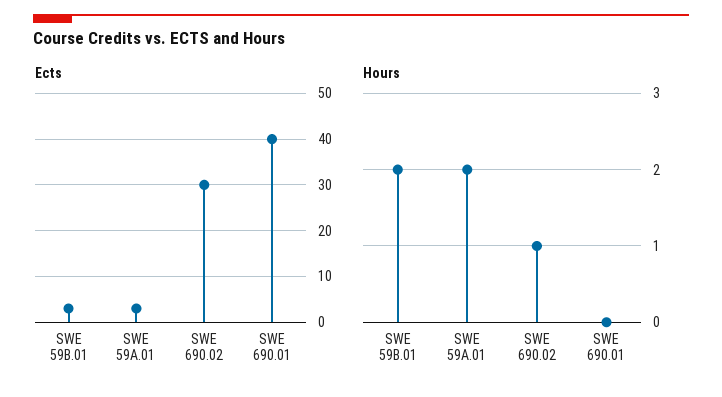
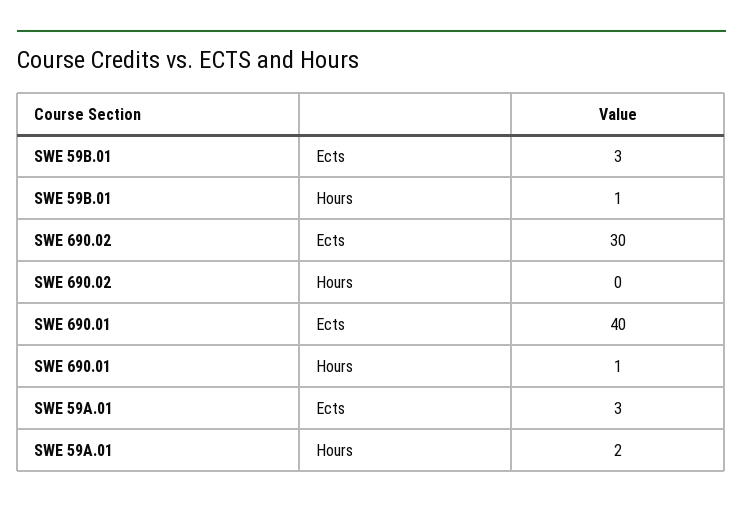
  {
    "Ects": {
      "SWE 59B.01": 3,
      "SWE 59A.01": 3,
      "SWE 690.02": 30,
      "SWE 690.01": 40
    },
    "Hours": {
-     "SWE 59B.01": 2,
+     "SWE 59B.01": 1,
      "SWE 59A.01": 2,
-     "SWE 690.02": 1,
+     "SWE 690.02": 0,
-     "SWE 690.01": 0
+     "SWE 690.01": 1
    }
  }

